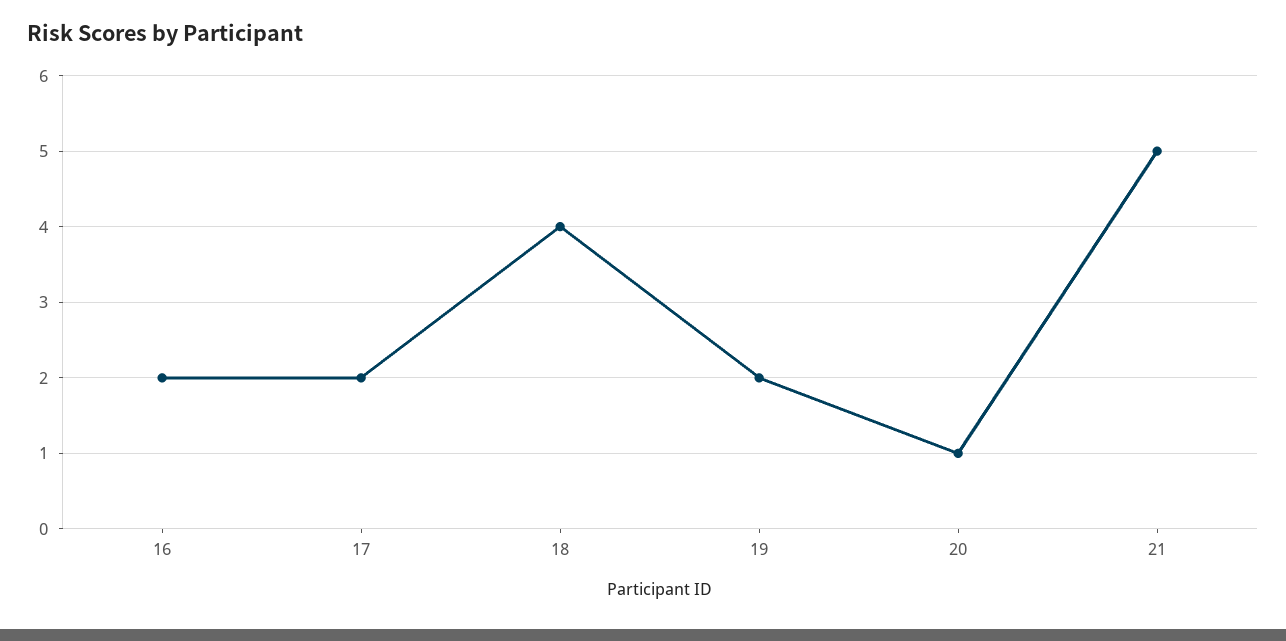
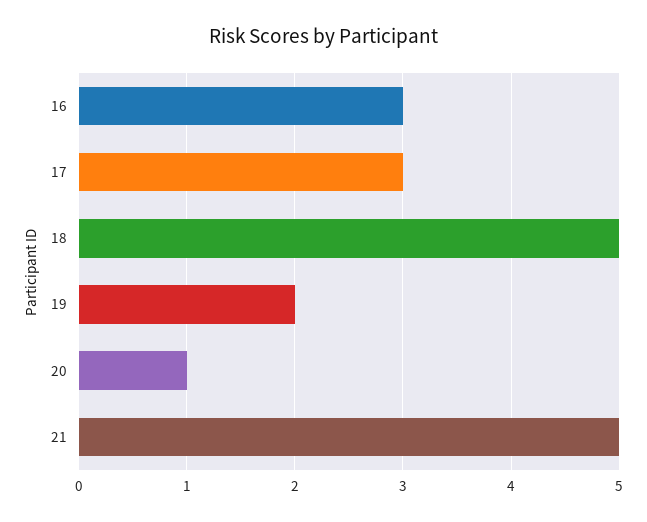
  {
-   "16": 2,
+   "16": 3,
-   "17": 2,
+   "17": 3,
-   "18": 4,
+   "18": 5,
    "19": 2,
    "20": 1,
    "21": 5
  }

